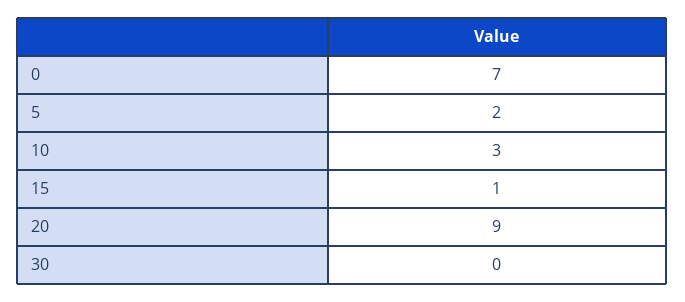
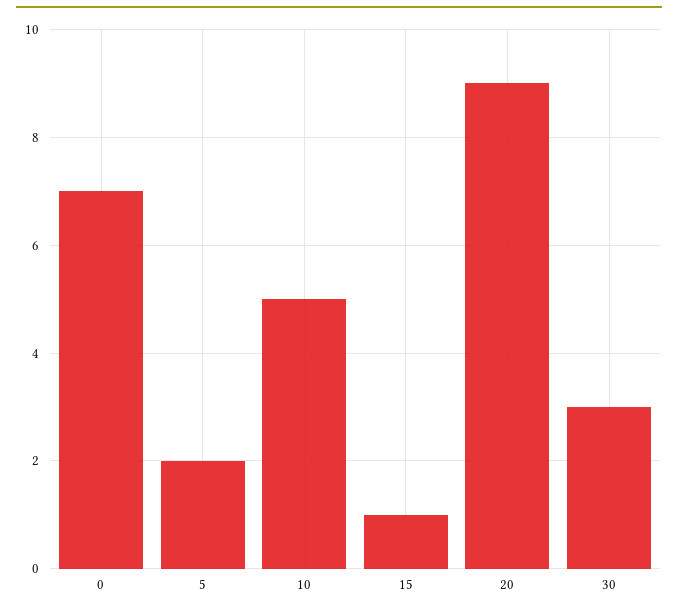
  {
    "0": 7,
    "5": 2,
-   "10": 3,
+   "10": 5,
    "15": 1,
    "20": 9,
-   "30": 0
+   "30": 3
  }

